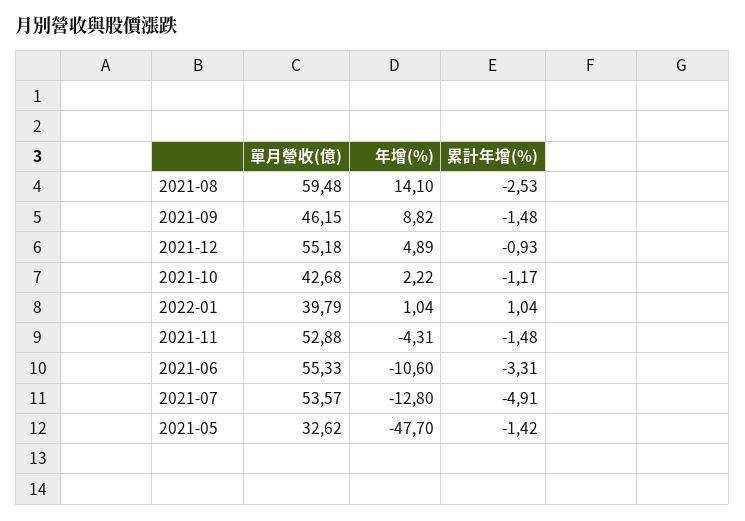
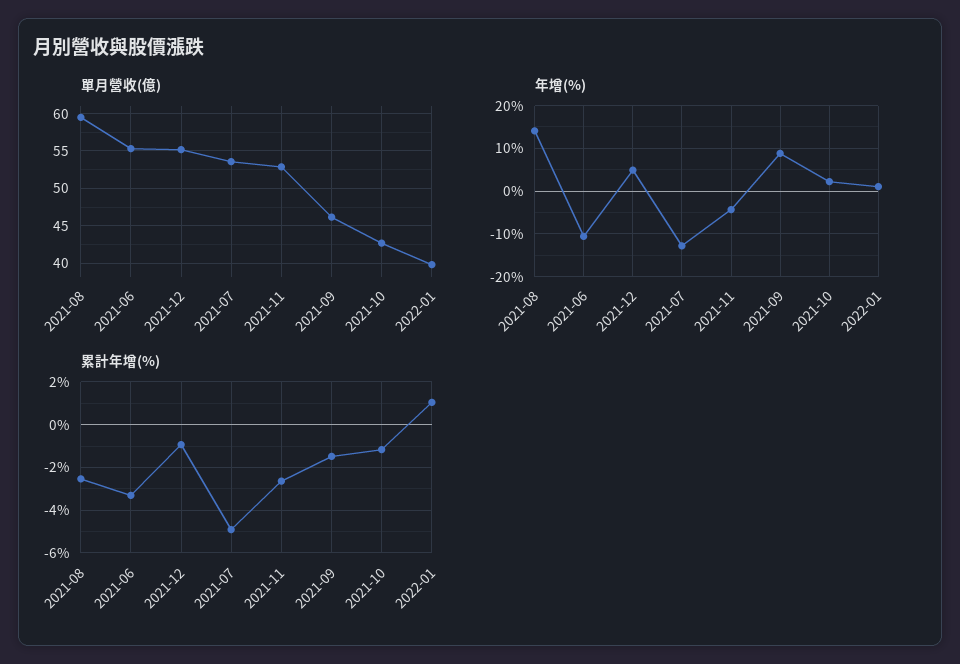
  {
    "單月營收(億)": {
      "2021-08": 59.48,
      "2021-09": 46.15,
      "2021-12": 55.18,
      "2021-10": 42.68,
      "2022-01": 39.79,
      "2021-11": 52.88,
      "2021-06": 55.33,
-     "2021-07": 53.57,
+     "2021-07": 53.57
-     "2021-05": 32.62
    },
    "年增(%)": {
      "2021-08": 14.1,
      "2021-09": 8.82,
      "2021-12": 4.89,
      "2021-10": 2.22,
      "2022-01": 1.04,
      "2021-11": -4.31,
      "2021-06": -10.6,
-     "2021-07": -12.8,
+     "2021-07": -12.8
-     "2021-05": -47.7
    },
    "累計年增(%)": {
      "2021-08": -2.53,
      "2021-09": -1.48,
      "2021-12": -0.93,
      "2021-10": -1.17,
      "2022-01": 1.04,
-     "2021-11": -1.48,
+     "2021-11": -2.5,
      "2021-06": -3.31,
-     "2021-07": -4.91,
+     "2021-07": -4.91
-     "2021-05": -1.42
    }
  }

